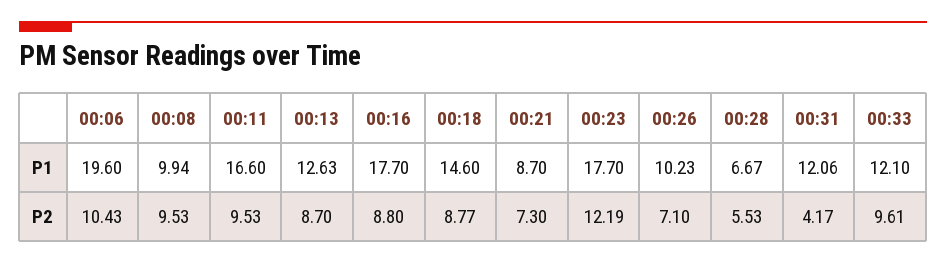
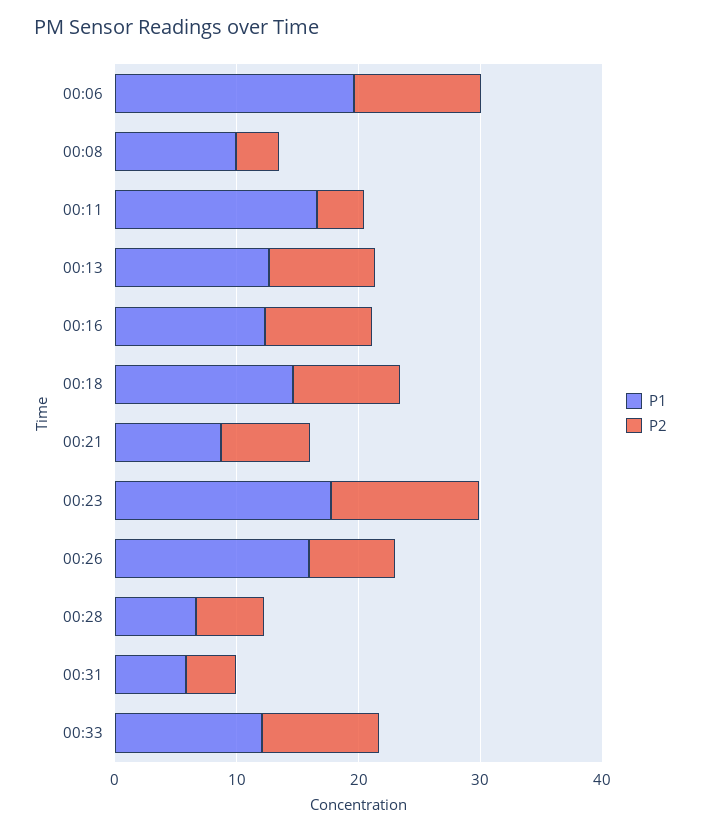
  {
    "P1": {
      "00:06": 19.6,
      "00:08": 9.94,
      "00:11": 16.6,
      "00:13": 12.63,
-     "00:16": 17.7,
+     "00:16": 12,
      "00:18": 14.6,
      "00:21": 8.7,
      "00:23": 17.7,
-     "00:26": 10.23,
+     "00:26": 16,
      "00:28": 6.67,
-     "00:31": 12.06,
+     "00:31": 6,
      "00:33": 12.1
    },
    "P2": {
      "00:06": 10.43,
-     "00:08": 9.53,
+     "00:08": 4,
-     "00:11": 9.53,
+     "00:11": 4,
      "00:13": 8.7,
      "00:16": 8.8,
      "00:18": 8.77,
      "00:21": 7.3,
      "00:23": 12.19,
      "00:26": 7.1,
      "00:28": 5.53,
      "00:31": 4.17,
      "00:33": 9.61
    }
  }

